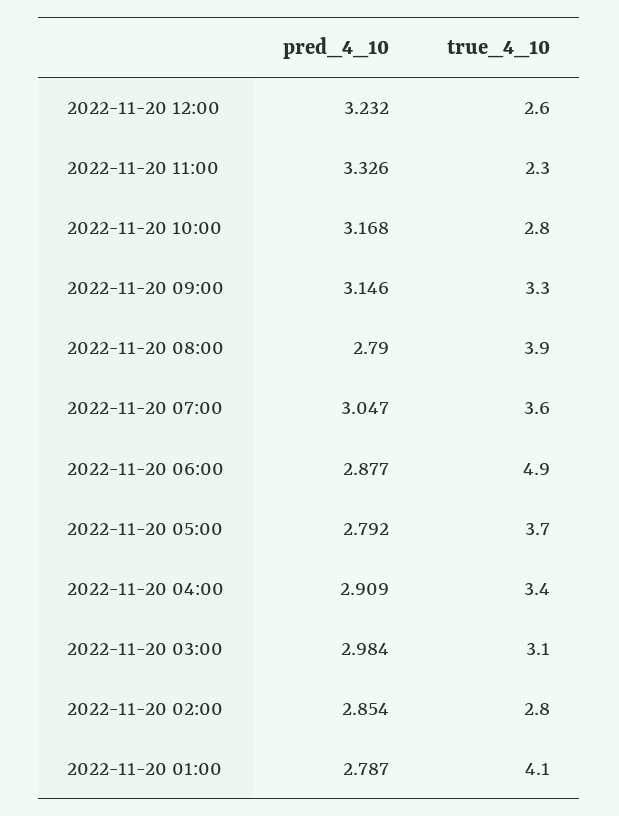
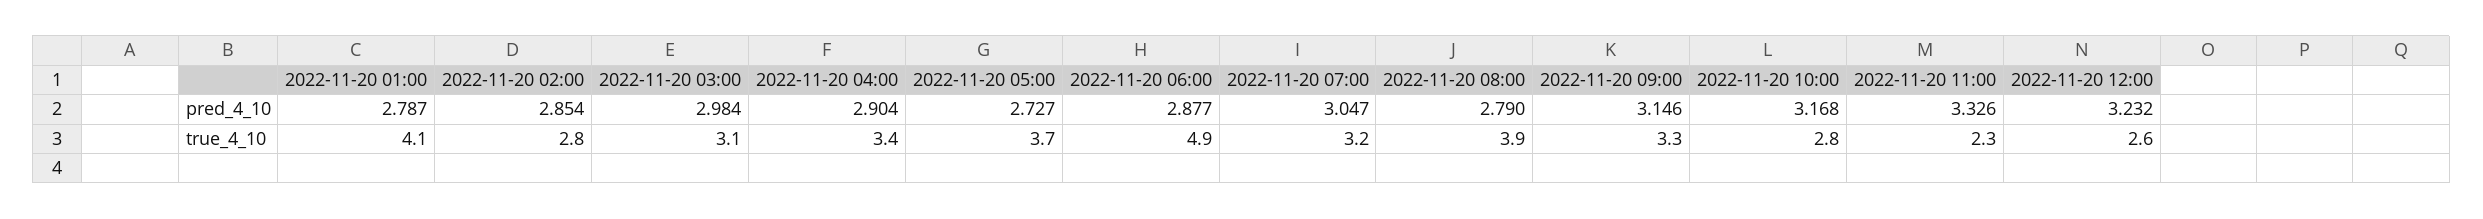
  {
    "pred_4_10": {
      "2022-11-20 12:00": 3.232,
      "2022-11-20 11:00": 3.326,
      "2022-11-20 10:00": 3.168,
      "2022-11-20 09:00": 3.146,
      "2022-11-20 08:00": 2.79,
      "2022-11-20 07:00": 3.047,
      "2022-11-20 06:00": 2.877,
-     "2022-11-20 05:00": 2.792,
+     "2022-11-20 05:00": 2.727,
-     "2022-11-20 04:00": 2.909,
+     "2022-11-20 04:00": 2.904,
      "2022-11-20 03:00": 2.984,
      "2022-11-20 02:00": 2.854,
      "2022-11-20 01:00": 2.787
    },
    "true_4_10": {
      "2022-11-20 12:00": 2.6,
      "2022-11-20 11:00": 2.3,
      "2022-11-20 10:00": 2.8,
      "2022-11-20 09:00": 3.3,
      "2022-11-20 08:00": 3.9,
-     "2022-11-20 07:00": 3.6,
+     "2022-11-20 07:00": 3.2,
      "2022-11-20 06:00": 4.9,
      "2022-11-20 05:00": 3.7,
      "2022-11-20 04:00": 3.4,
      "2022-11-20 03:00": 3.1,
      "2022-11-20 02:00": 2.8,
      "2022-11-20 01:00": 4.1
    }
  }

